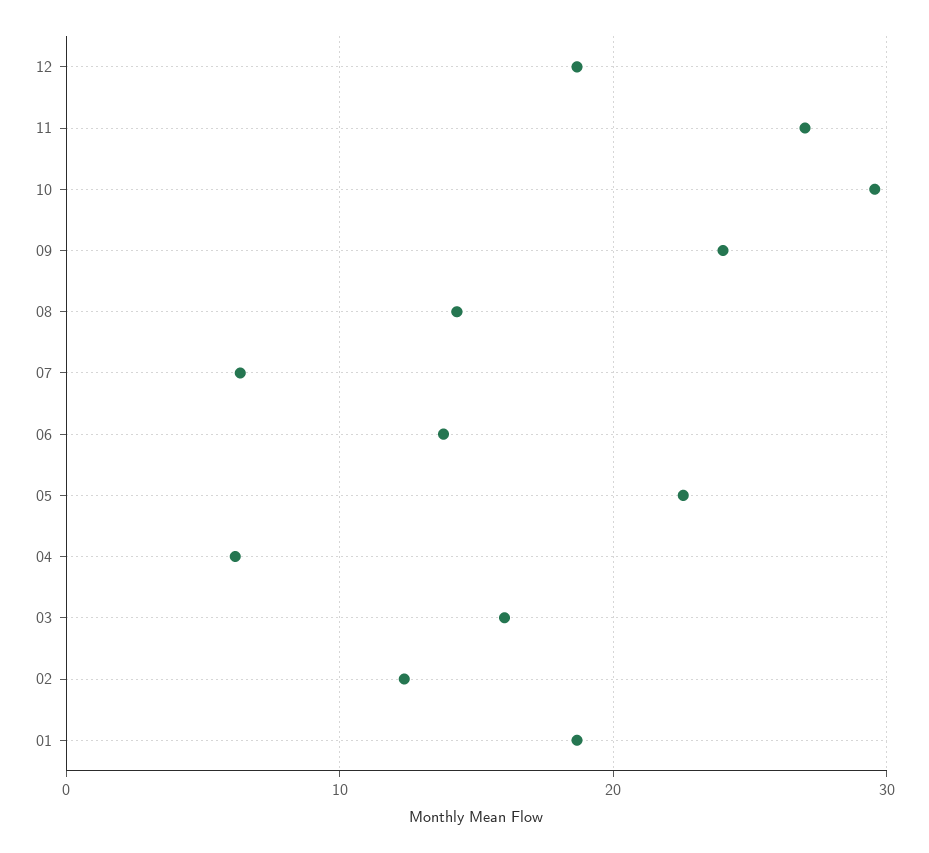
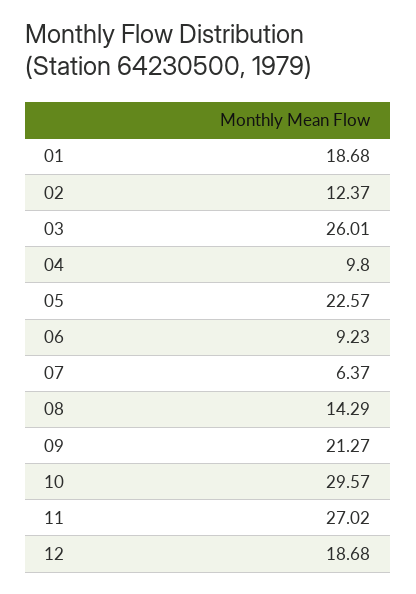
  {
    "12": 18.68,
    "11": 27.02,
    "10": 29.57,
-   "09": 24,
+   "09": 21.27,
    "08": 14.29,
    "07": 6.37,
-   "06": 14,
+   "06": 9.23,
    "05": 22.57,
-   "04": 6,
+   "04": 9.8,
-   "03": 16,
+   "03": 26.01,
    "02": 12.37,
    "01": 18.68
  }

